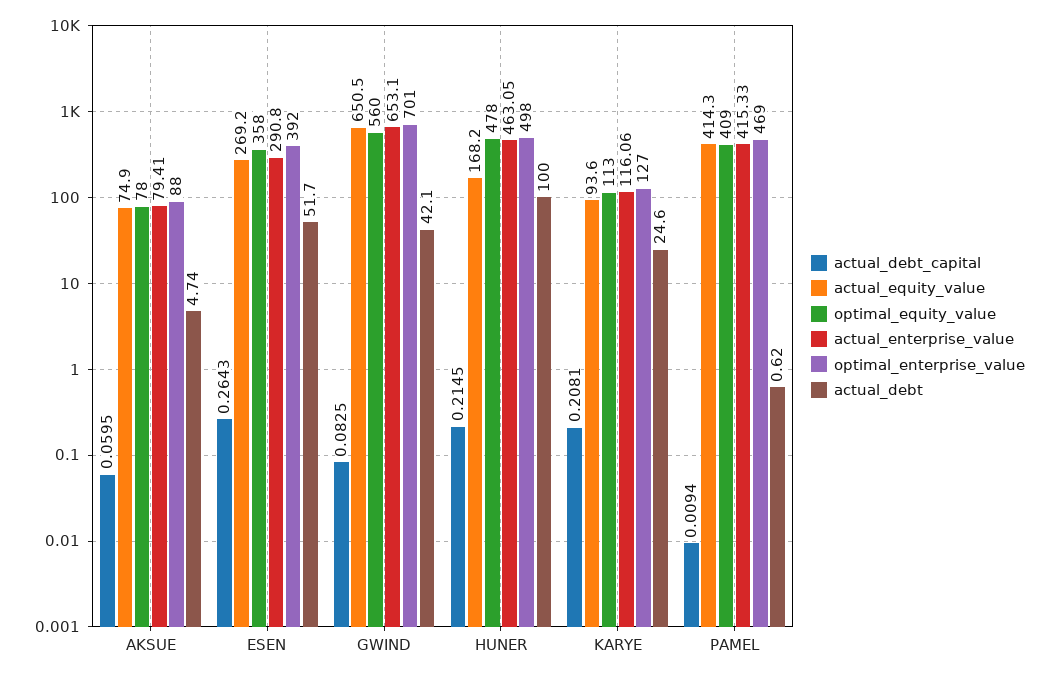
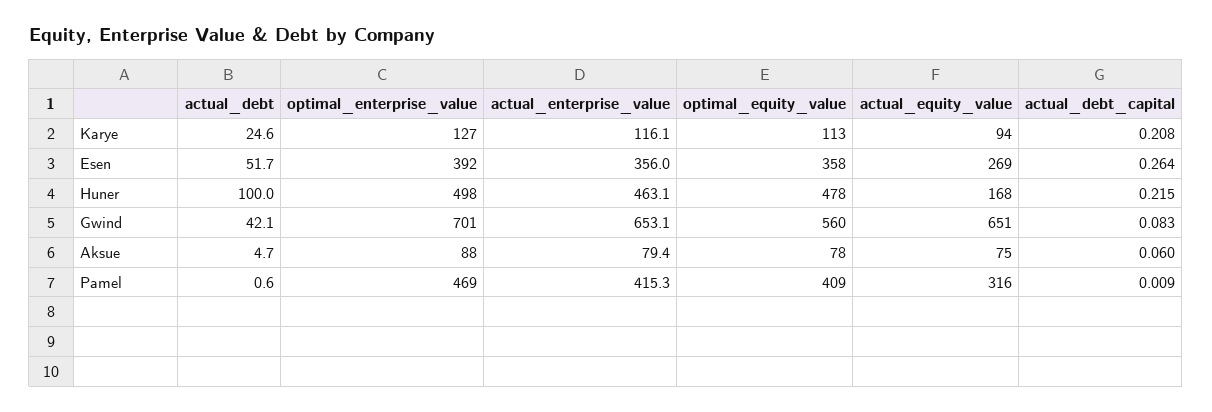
  {
    "actual_debt_capital": {
      "AKSUE": 0.0595,
      "ESEN": 0.2643,
      "GWIND": 0.0825,
      "HUNER": 0.2145,
      "KARYE": 0.2081,
      "PAMEL": 0.0094
    },
    "actual_equity_value": {
      "AKSUE": 74.9,
      "ESEN": 269.2,
      "GWIND": 650.5,
      "HUNER": 168.2,
      "KARYE": 93.6,
-     "PAMEL": 414.3
+     "PAMEL": 316
    },
    "optimal_equity_value": {
      "AKSUE": 78,
      "ESEN": 358,
      "GWIND": 560,
      "HUNER": 478,
      "KARYE": 113,
      "PAMEL": 409
    },
    "actual_enterprise_value": {
      "AKSUE": 79.41,
-     "ESEN": 290.8,
+     "ESEN": 356,
      "GWIND": 653.1,
      "HUNER": 463.05,
      "KARYE": 116.06,
      "PAMEL": 415.33
    },
    "optimal_enterprise_value": {
      "AKSUE": 88,
      "ESEN": 392,
      "GWIND": 701,
      "HUNER": 498,
      "KARYE": 127,
      "PAMEL": 469
    },
    "actual_debt": {
      "AKSUE": 4.74,
      "ESEN": 51.7,
      "GWIND": 42.1,
      "HUNER": 100,
      "KARYE": 24.6,
      "PAMEL": 0.62
    }
  }

